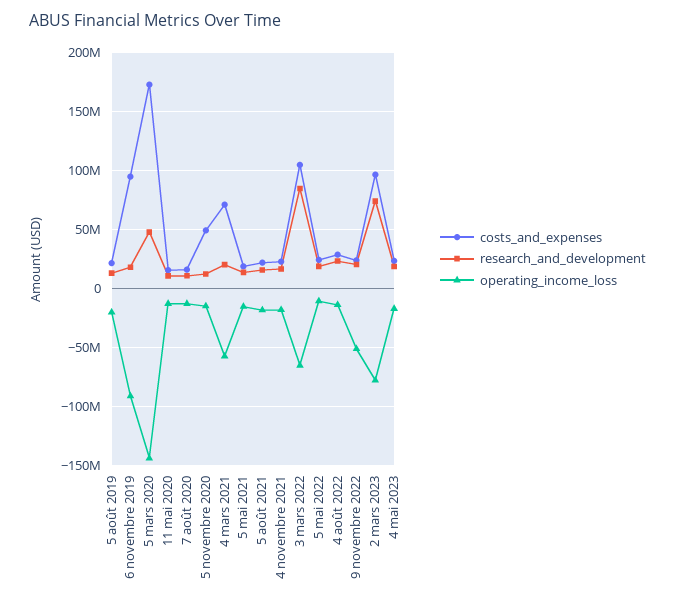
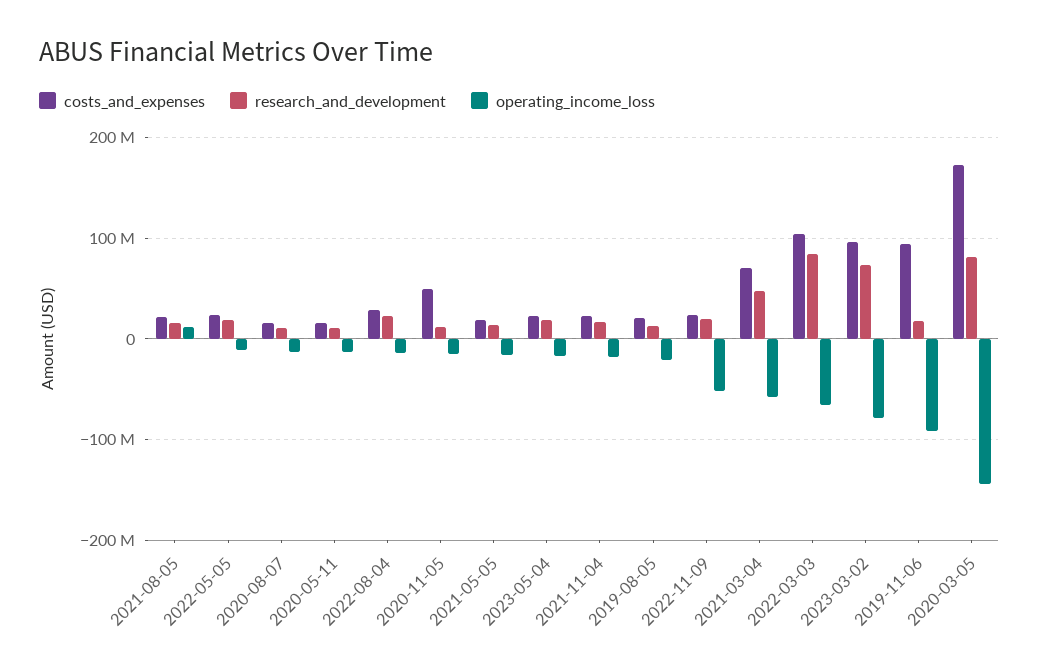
  {
    "costs_and_expenses": {
      "5 août 2019": 20000000,
      "6 novembre 2019": 90000000,
      "5 mars 2020": 170000000,
      "11 mai 2020": 20000000,
      "7 août 2020": 20000000,
      "5 novembre 2020": 50000000,
      "4 mars 2021": 70000000,
      "5 mai 2021": 20000000,
      "5 août 2021": 20000000,
      "4 novembre 2021": 20000000,
      "3 mars 2022": 100000000,
      "5 mai 2022": 20000000,
      "4 août 2022": 30000000,
      "9 novembre 2022": 20000000,
      "2 mars 2023": 100000000,
      "4 mai 2023": 20000000
    },
    "research_and_development": {
      "5 août 2019": 10000000,
      "6 novembre 2019": 20000000,
-     "5 mars 2020": 50000000,
+     "5 mars 2020": 80000000,
      "11 mai 2020": 10000000,
      "7 août 2020": 10000000,
      "5 novembre 2020": 10000000,
-     "4 mars 2021": 20000000,
+     "4 mars 2021": 50000000,
      "5 mai 2021": 10000000,
      "5 août 2021": 20000000,
      "4 novembre 2021": 20000000,
      "3 mars 2022": 80000000,
      "5 mai 2022": 20000000,
      "4 août 2022": 20000000,
      "9 novembre 2022": 20000000,
      "2 mars 2023": 70000000,
      "4 mai 2023": 20000000
    },
    "operating_income_loss": {
      "5 août 2019": -20000000,
      "6 novembre 2019": -90000000,
      "5 mars 2020": -140000000,
      "11 mai 2020": -10000000,
      "7 août 2020": -10000000,
      "5 novembre 2020": -20000000,
      "4 mars 2021": -60000000,
      "5 mai 2021": -20000000,
-     "5 août 2021": -20000000,
+     "5 août 2021": 10000000,
      "4 novembre 2021": -20000000,
      "3 mars 2022": -70000000,
      "5 mai 2022": -10000000,
      "4 août 2022": -10000000,
      "9 novembre 2022": -50000000,
      "2 mars 2023": -80000000,
      "4 mai 2023": -20000000
    }
  }

